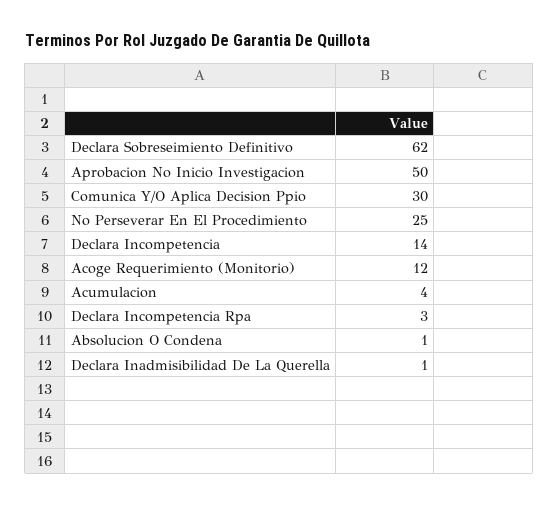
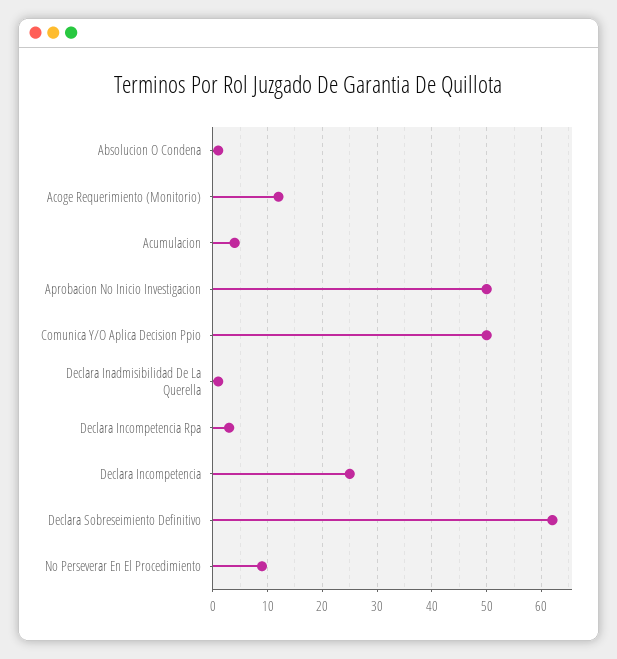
  {
    "Declara Sobreseimiento Definitivo": 62,
    "Aprobacion No Inicio Investigacion": 50,
-   "Comunica Y/O Aplica Decision Ppio": 30,
+   "Comunica Y/O Aplica Decision Ppio": 50,
-   "No Perseverar En El Procedimiento": 25,
+   "No Perseverar En El Procedimiento": 10,
-   "Declara Incompetencia": 14,
+   "Declara Incompetencia": 25,
    "Acoge Requerimiento (Monitorio)": 12,
    "Acumulacion": 4,
    "Declara Incompetencia Rpa": 3,
    "Absolucion O Condena": 1,
    "Declara Inadmisibilidad De La Querella": 1
  }

